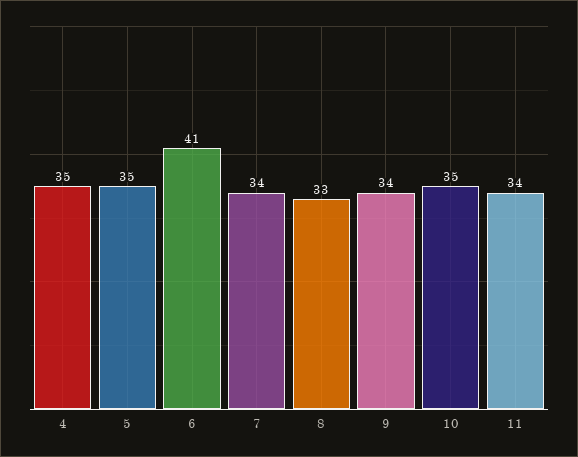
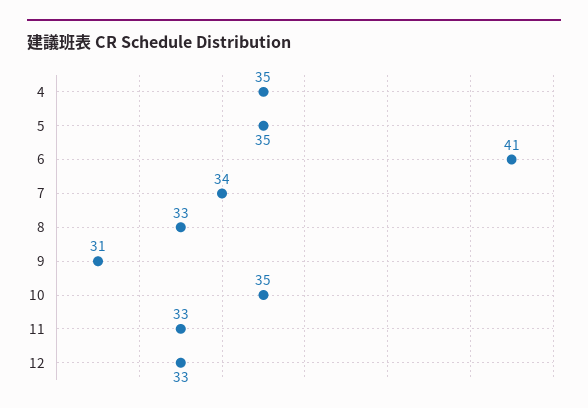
  {
    "4": 35,
    "5": 35,
    "6": 41,
    "7": 34,
    "8": 33,
-   "9": 34,
+   "9": 31,
    "10": 35,
-   "11": 34
+   "11": 33,
+   "12": 33
  }

